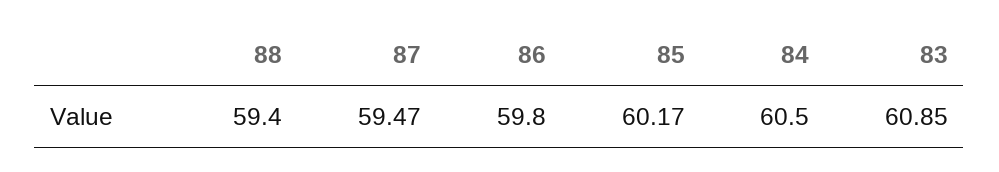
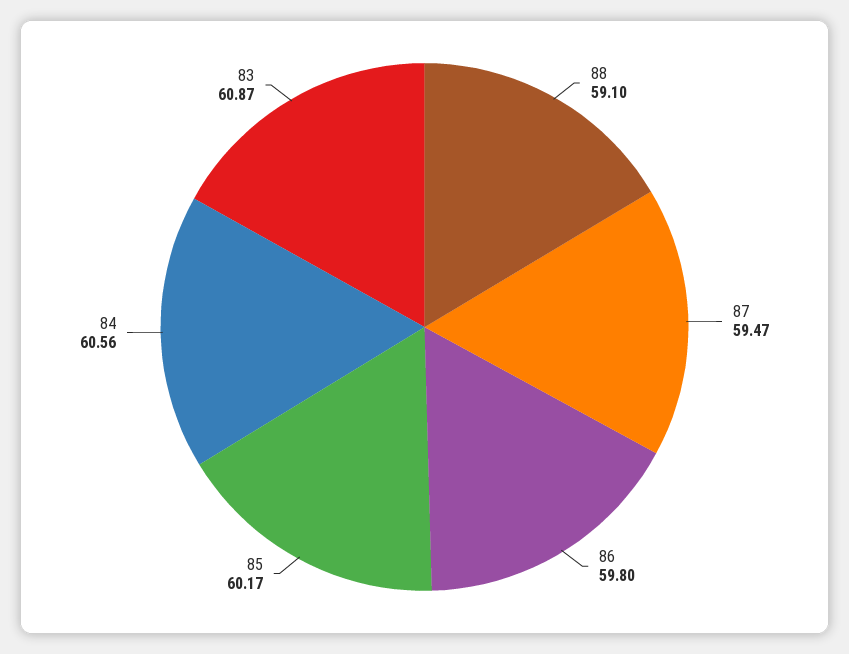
  {
-   "88": 59.4,
+   "88": 59.1,
    "87": 59.47,
    "86": 59.8,
    "85": 60.17,
-   "84": 60.5,
+   "84": 60.56,
-   "83": 60.85
+   "83": 60.87
  }

